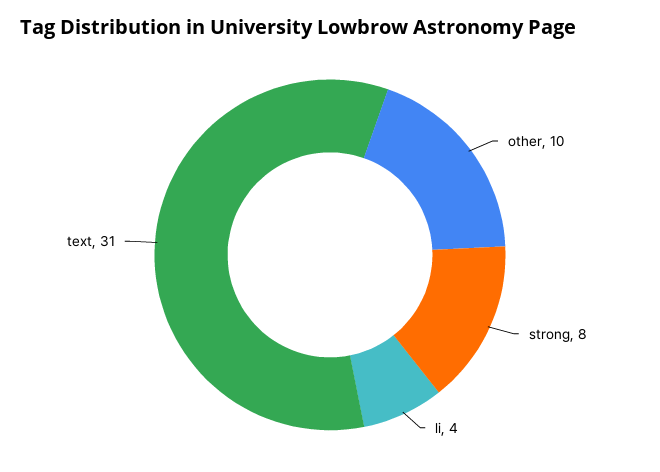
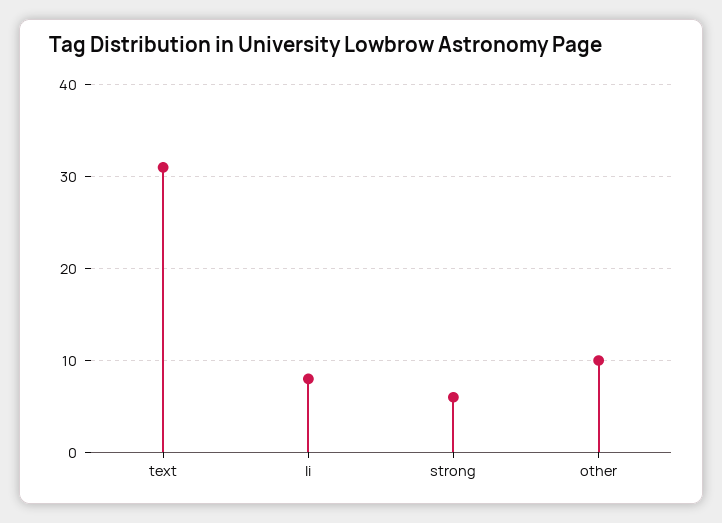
  {
    "other": 10,
-   "strong": 8,
+   "strong": 6,
-   "li": 4,
+   "li": 8,
    "text": 31
  }

